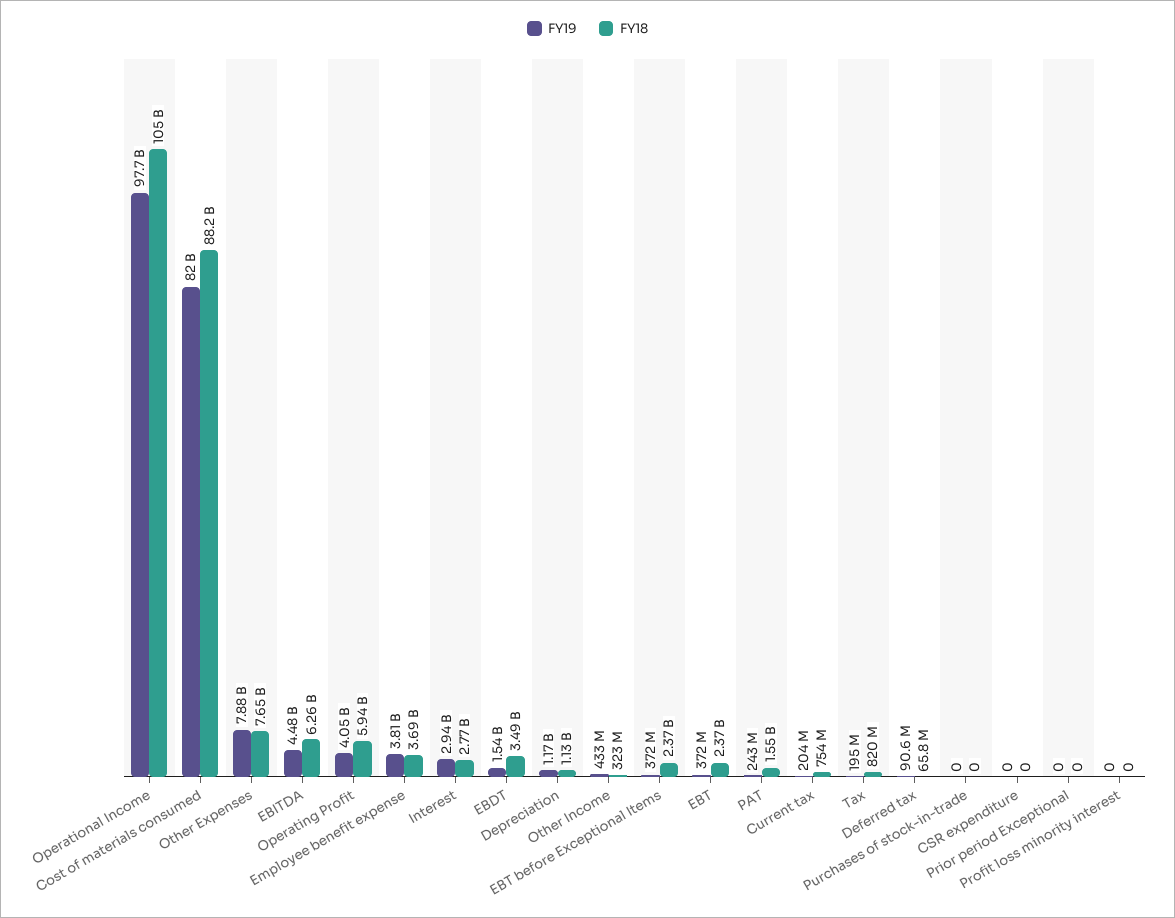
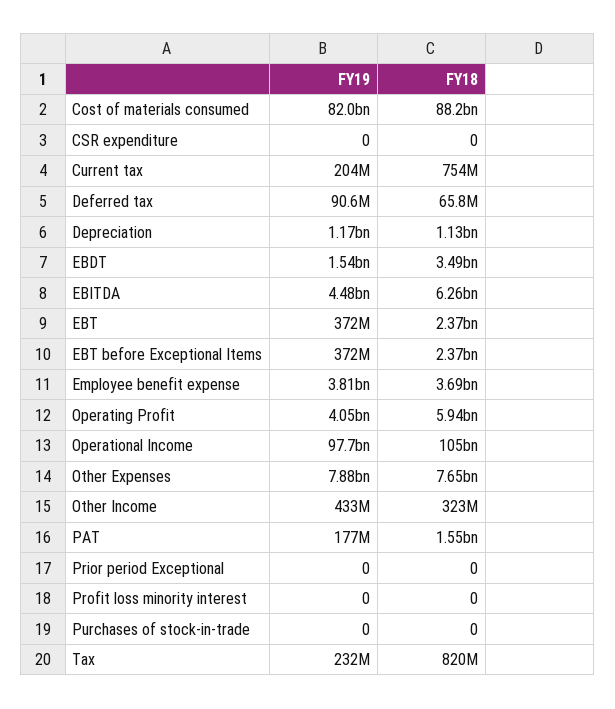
  {
    "FY19": {
      "Operational Income": 97700000000,
      "Cost of materials consumed": 82000000000,
      "Other Expenses": 7880000000,
      "EBITDA": 4480000000,
      "Operating Profit": 4050000000,
      "Employee benefit expense": 3810000000,
-     "Interest": 2940000000,
      "EBDT": 1540000000,
      "Depreciation": 1170000000,
      "Other Income": 433000000,
      "EBT before Exceptional Items": 372000000,
      "EBT": 372000000,
-     "PAT": 243000000,
+     "PAT": 177000000,
      "Current tax": 204000000,
-     "Tax": 195000000,
+     "Tax": 232000000,
      "Deferred tax": 90600000,
      "Purchases of stock-in-trade": 0,
      "CSR expenditure": 0,
      "Prior period Exceptional": 0,
      "Profit loss minority interest": 0
    },
    "FY18": {
      "Operational Income": 105000000000,
      "Cost of materials consumed": 88200000000,
      "Other Expenses": 7650000000,
      "EBITDA": 6260000000,
      "Operating Profit": 5940000000,
      "Employee benefit expense": 3690000000,
-     "Interest": 2770000000,
      "EBDT": 3490000000,
      "Depreciation": 1130000000,
      "Other Income": 323000000,
      "EBT before Exceptional Items": 2370000000,
      "EBT": 2370000000,
      "PAT": 1550000000,
      "Current tax": 754000000,
      "Tax": 820000000,
      "Deferred tax": 65800000,
      "Purchases of stock-in-trade": 0,
      "CSR expenditure": 0,
      "Prior period Exceptional": 0,
      "Profit loss minority interest": 0
    }
  }

